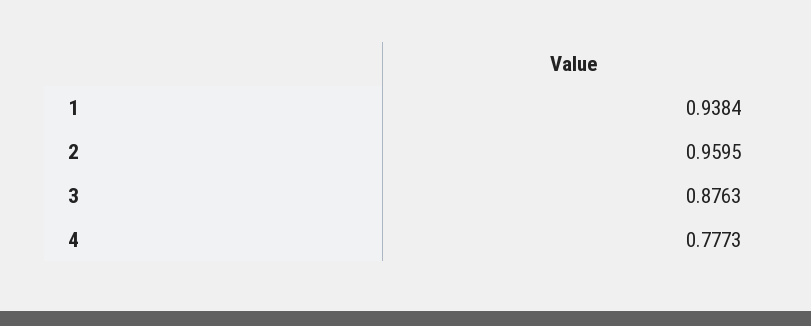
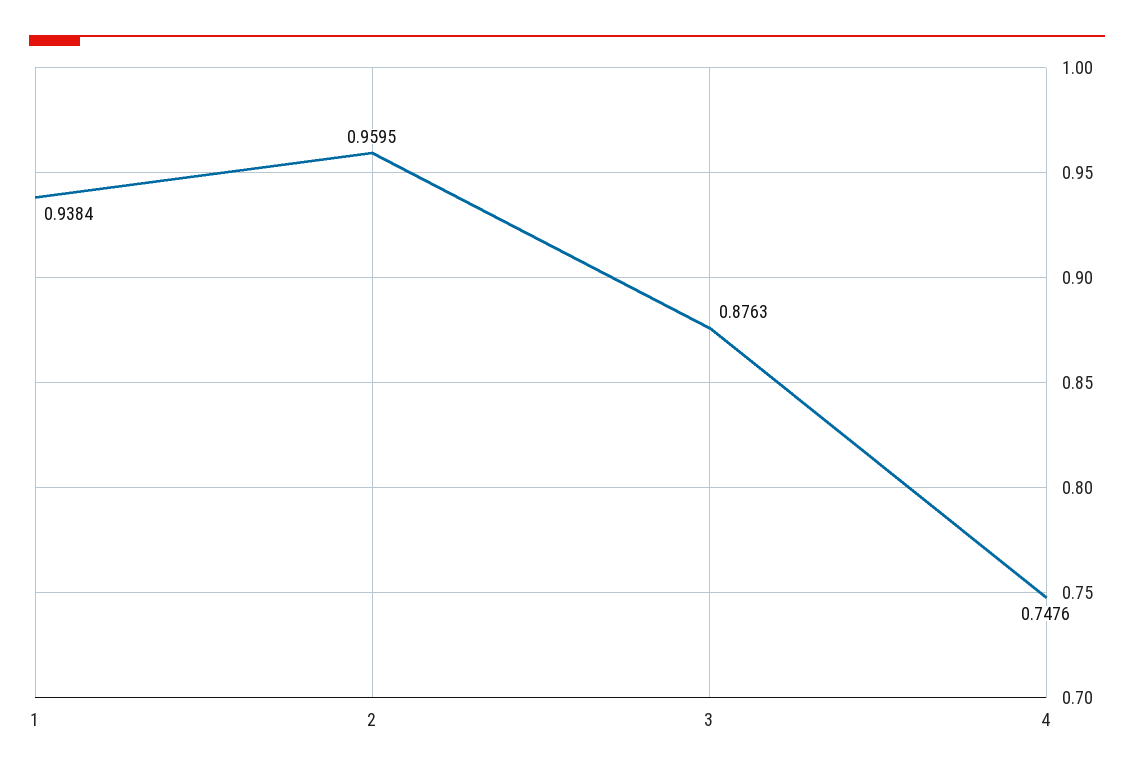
  {
    "1": 0.9384,
    "2": 0.9595,
    "3": 0.8763,
-   "4": 0.7773
+   "4": 0.7476
  }

